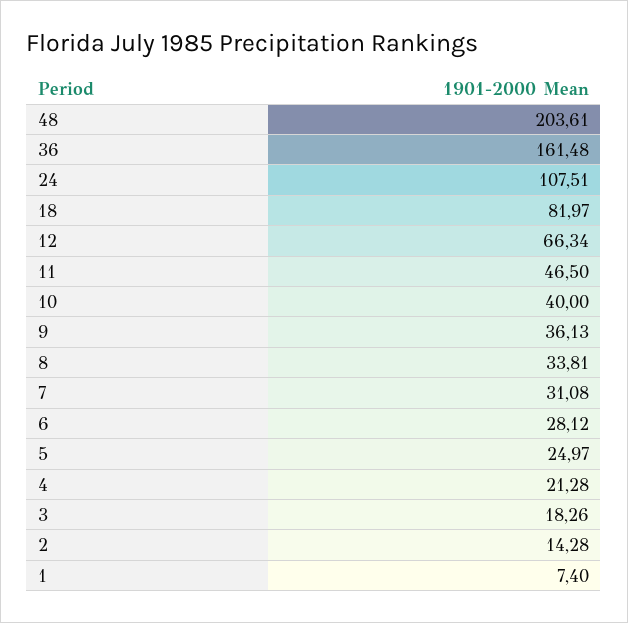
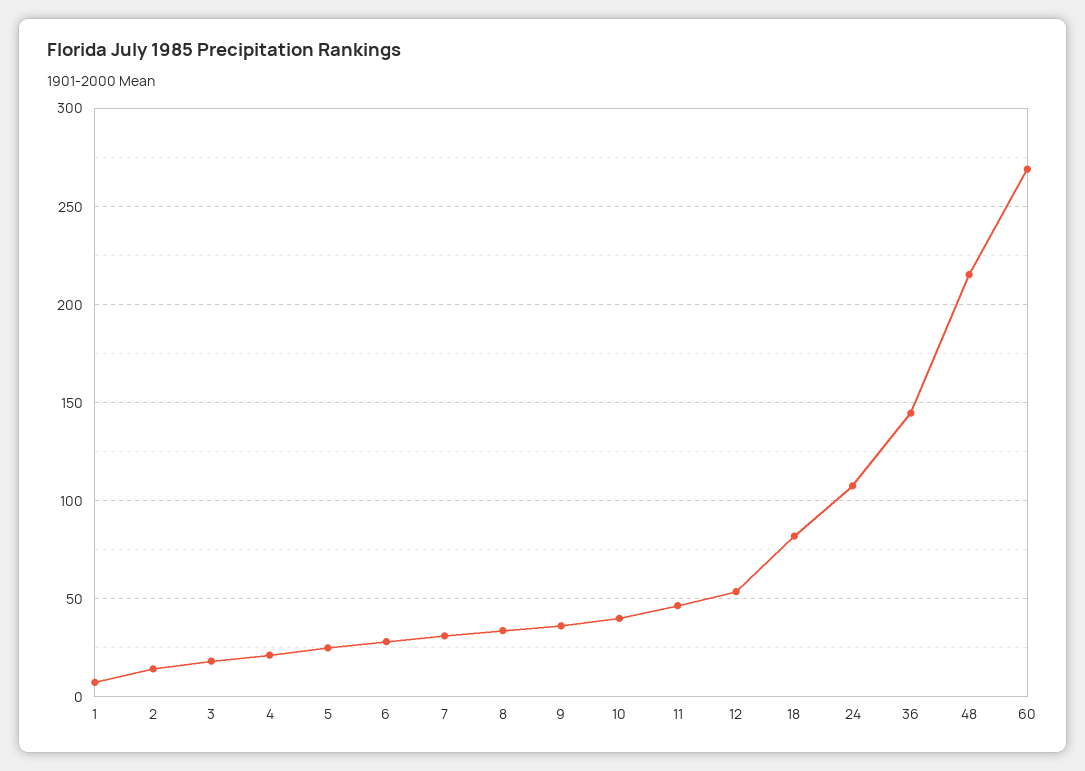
  {
-   "48": 203.61,
+   "48": 215,
-   "36": 161.48,
+   "36": 145,
    "24": 107.51,
    "18": 81.97,
-   "12": 66.34,
+   "12": 55,
    "11": 46.5,
    "10": 40,
    "9": 36.13,
    "8": 33.81,
    "7": 31.08,
    "6": 28.12,
    "5": 24.97,
    "4": 21.28,
    "3": 18.26,
    "2": 14.28,
-   "1": 7.4
+   "1": 7.4,
+   "60": 270
  }

